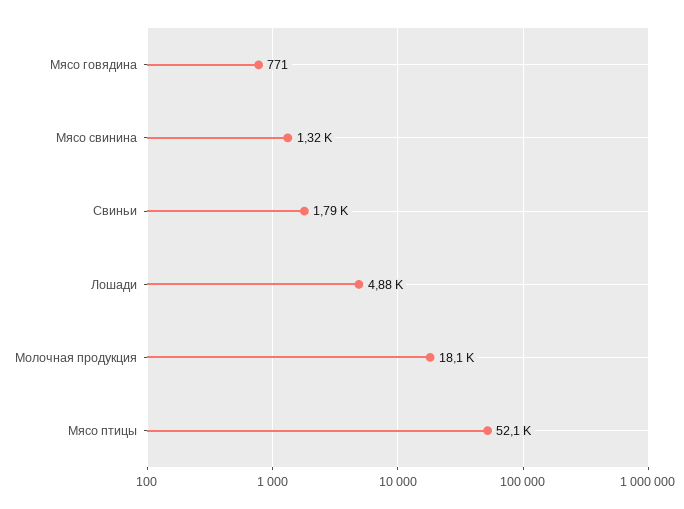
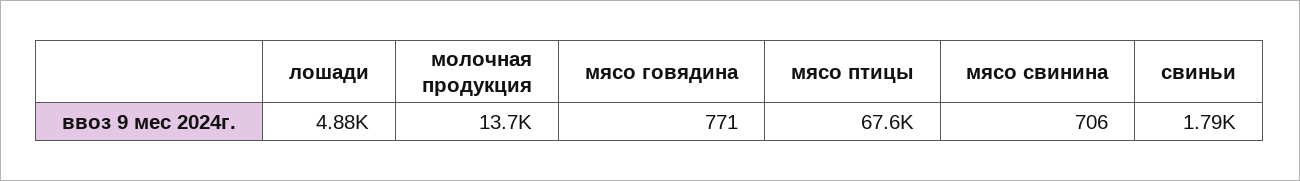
  {
    "Мясо говядина": 771,
-   "Мясо свинина": 1320,
+   "Мясо свинина": 706,
    "Свиньи": 1790,
    "Лошади": 4880,
-   "Молочная продукция": 18100,
+   "Молочная продукция": 13700,
-   "Мясо птицы": 52100
+   "Мясо птицы": 67600
  }

